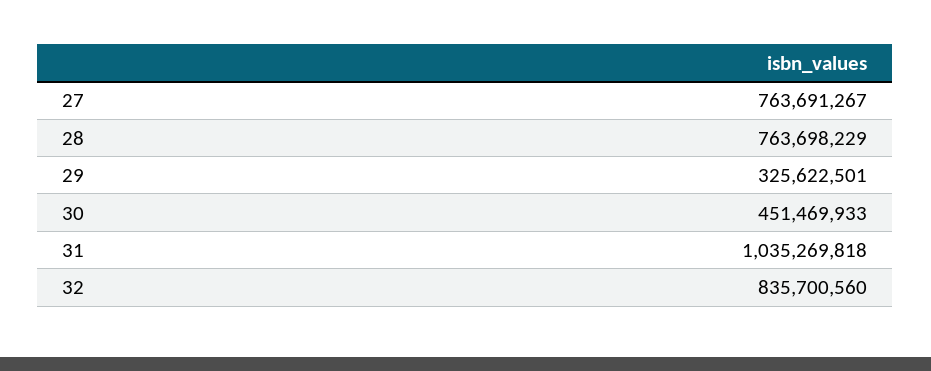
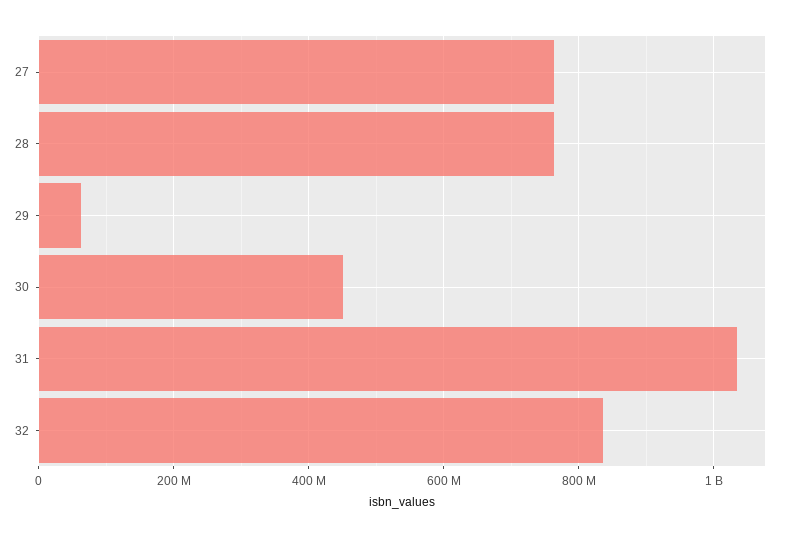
  {
    "27": 763691267,
    "28": 763698229,
-   "29": 325622501,
+   "29": 60000000,
    "30": 451469933,
    "31": 1035269818,
    "32": 835700560
  }

